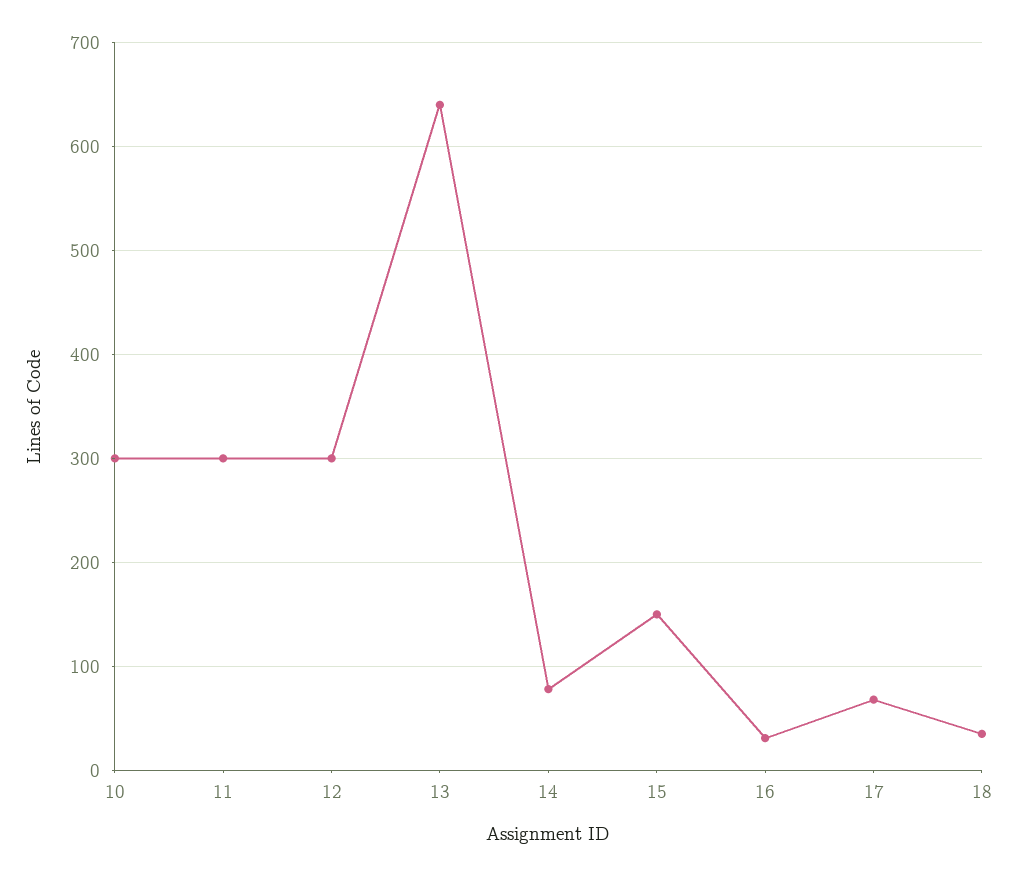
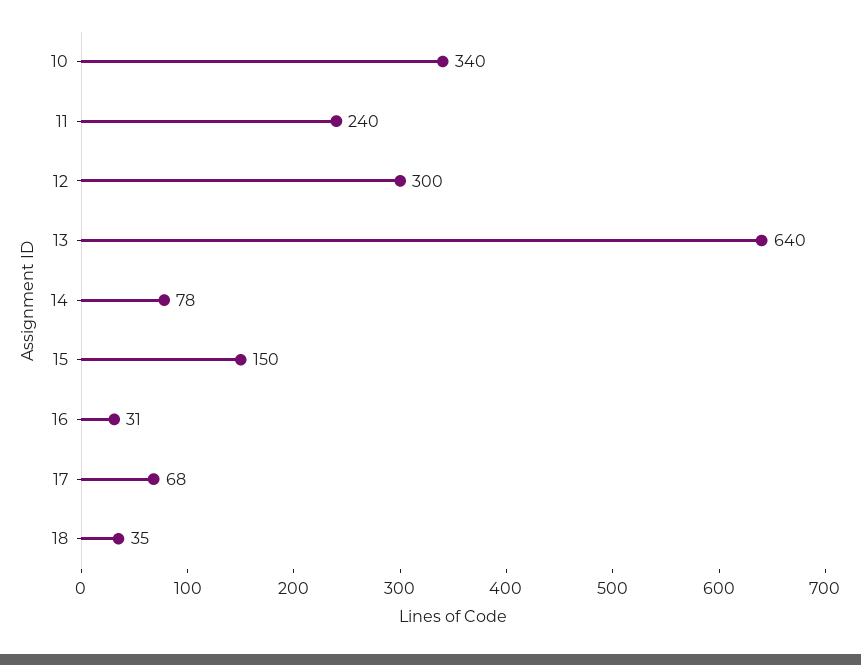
  {
-   "10": 300,
+   "10": 340,
-   "11": 300,
+   "11": 240,
    "12": 300,
    "13": 640,
    "14": 78,
    "15": 150,
    "16": 31,
    "17": 68,
    "18": 35
  }

